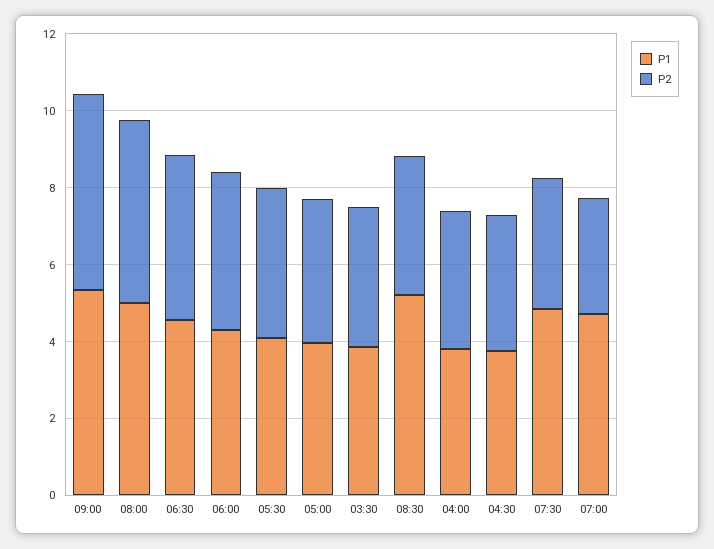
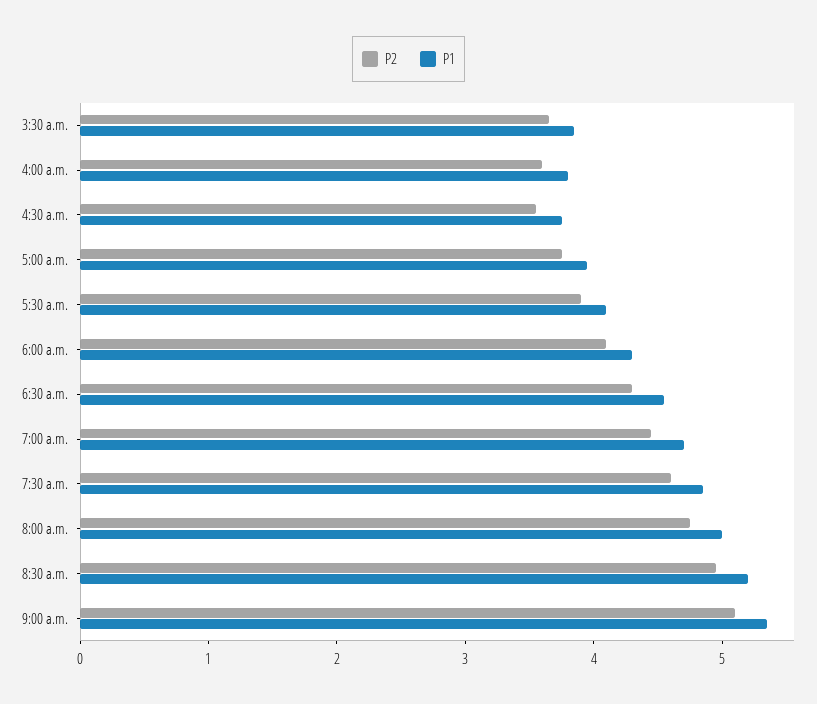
  {
    "P1": {
      "09:00": 5.4,
      "08:00": 5,
      "06:30": 4.6,
      "06:00": 4.4,
      "05:30": 4.2,
      "05:00": 4,
      "03:30": 3.8,
      "08:30": 5.2,
      "04:00": 3.8,
      "04:30": 3.8,
      "07:30": 4.8,
      "07:00": 4.8
    },
    "P2": {
      "09:00": 5.2,
      "08:00": 4.8,
      "06:30": 4.4,
      "06:00": 4.2,
      "05:30": 4,
      "05:00": 3.8,
      "03:30": 3.6,
-     "08:30": 3.5,
+     "08:30": 5,
      "04:00": 3.6,
      "04:30": 3.6,
-     "07:30": 3.5,
+     "07:30": 4.6,
-     "07:00": 3
+     "07:00": 4.4
    }
  }

